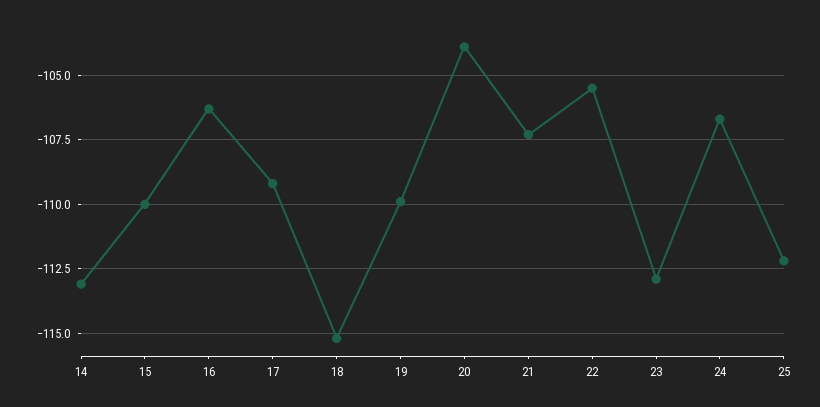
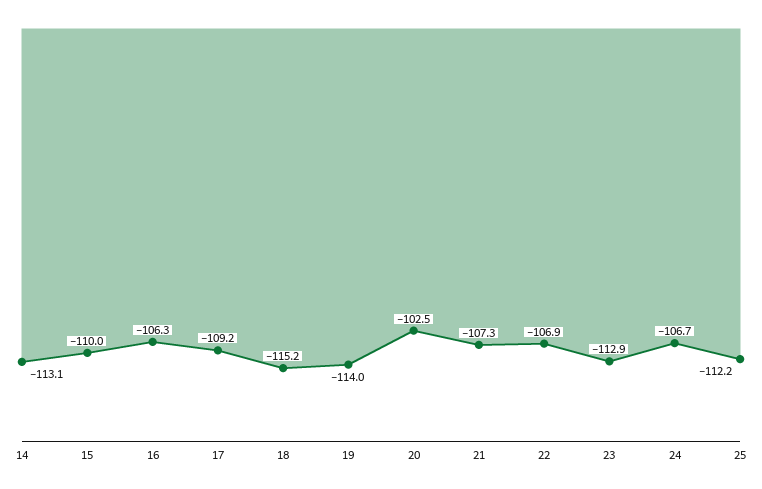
  {
    "14": -113.1,
    "15": -110,
    "16": -106.3,
    "17": -109.2,
    "18": -115.2,
-   "19": -110,
+   "19": -114,
-   "20": -104,
+   "20": -102.5,
    "21": -107.3,
-   "22": -105.5,
+   "22": -106.9,
    "23": -112.9,
    "24": -106.7,
    "25": -112.2
  }

